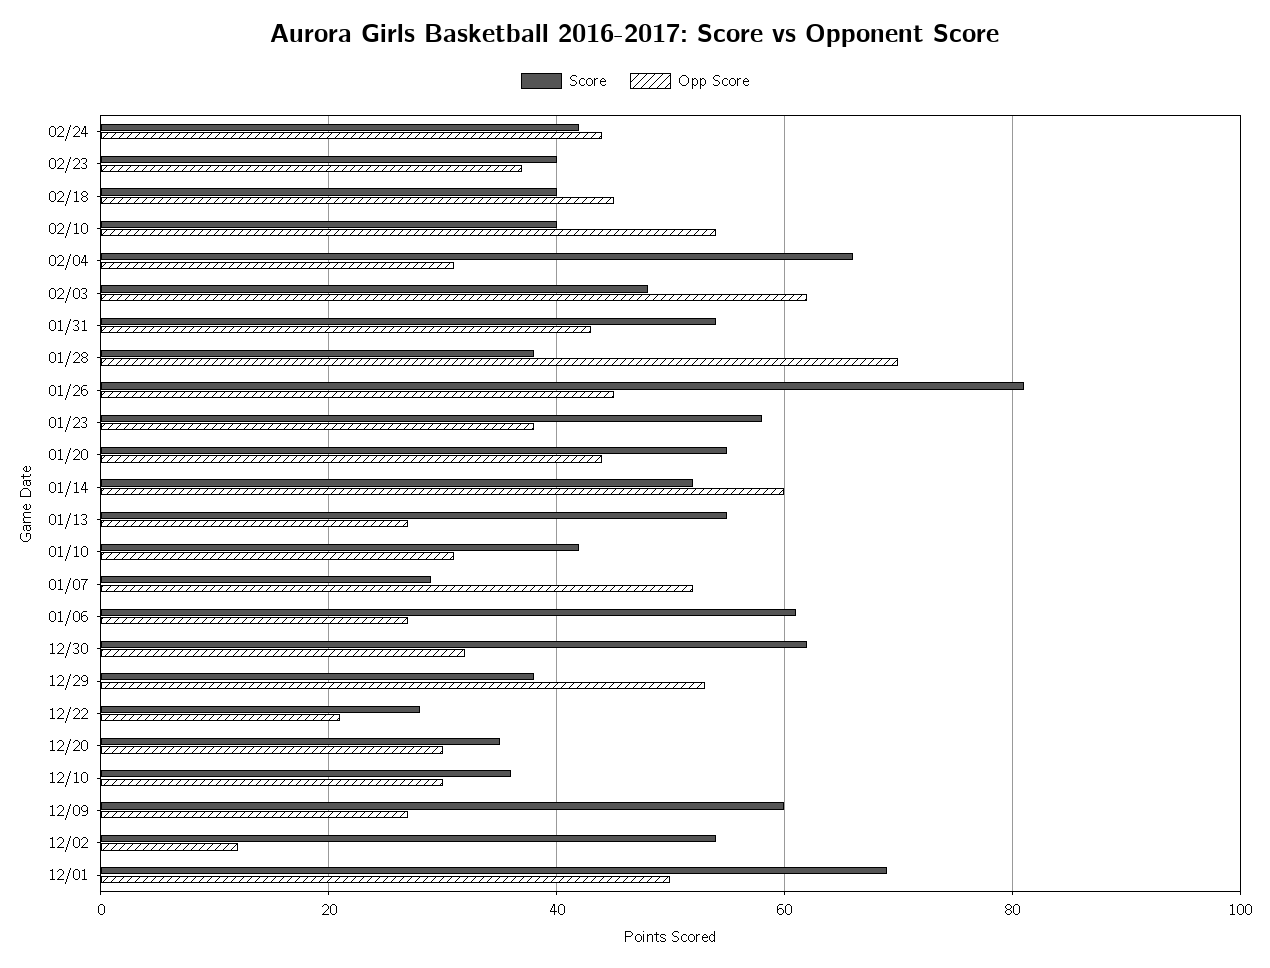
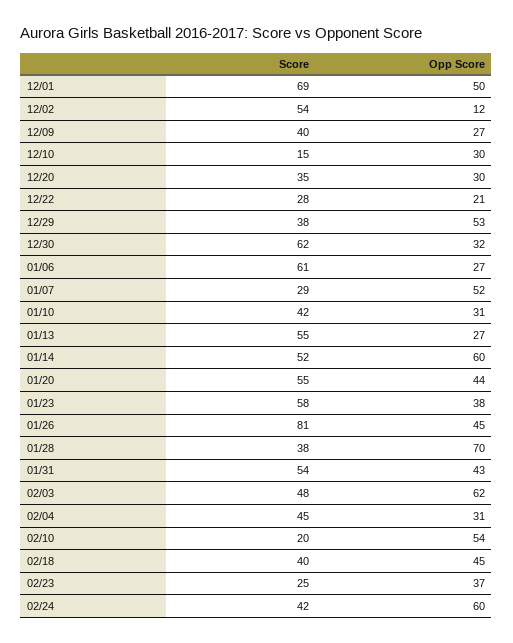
  {
    "Score": {
      "02/24": 42,
-     "02/23": 40,
+     "02/23": 25,
      "02/18": 40,
-     "02/10": 40,
+     "02/10": 20,
-     "02/04": 65,
+     "02/04": 45,
      "02/03": 48,
      "01/31": 54,
      "01/28": 38,
      "01/26": 81,
      "01/23": 58,
      "01/20": 55,
      "01/14": 52,
      "01/13": 55,
      "01/10": 42,
      "01/07": 29,
      "01/06": 61,
      "12/30": 62,
      "12/29": 38,
      "12/22": 28,
      "12/20": 35,
-     "12/10": 35,
+     "12/10": 15,
-     "12/09": 60,
+     "12/09": 40,
      "12/02": 54,
      "12/01": 69
    },
    "Opp Score": {
-     "02/24": 45,
+     "02/24": 60,
      "02/23": 37,
      "02/18": 45,
      "02/10": 54,
      "02/04": 31,
      "02/03": 62,
      "01/31": 43,
      "01/28": 70,
      "01/26": 45,
      "01/23": 38,
      "01/20": 44,
      "01/14": 60,
      "01/13": 27,
      "01/10": 31,
      "01/07": 52,
      "01/06": 27,
      "12/30": 32,
      "12/29": 53,
      "12/22": 21,
      "12/20": 30,
      "12/10": 30,
      "12/09": 27,
      "12/02": 12,
      "12/01": 50
    }
  }

